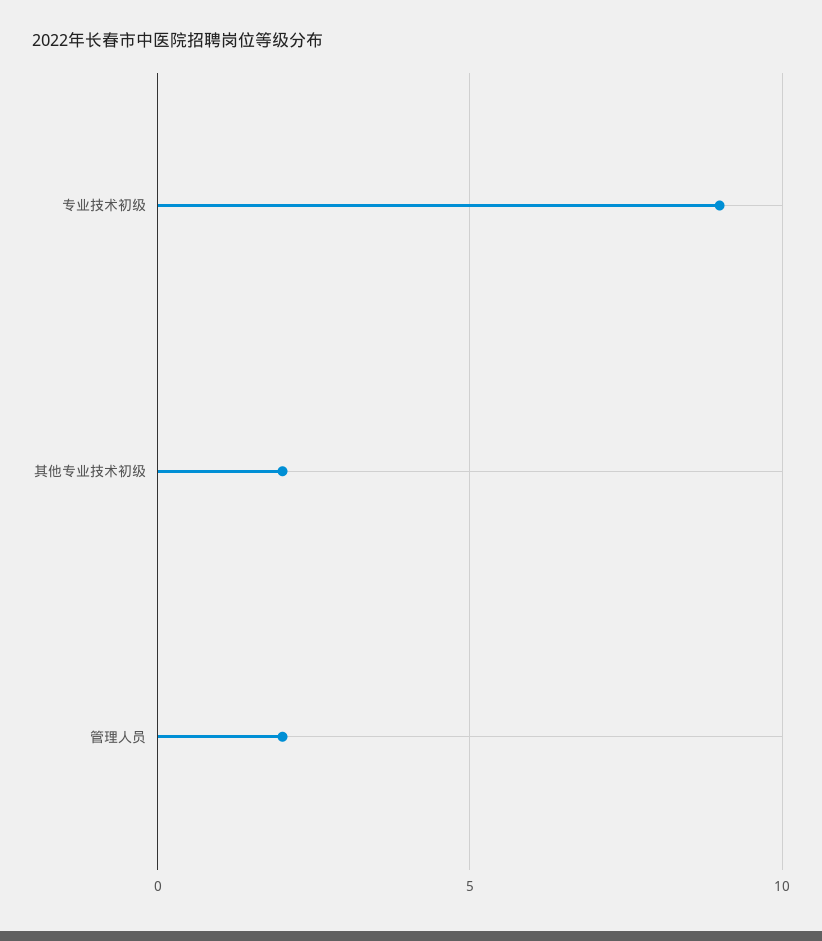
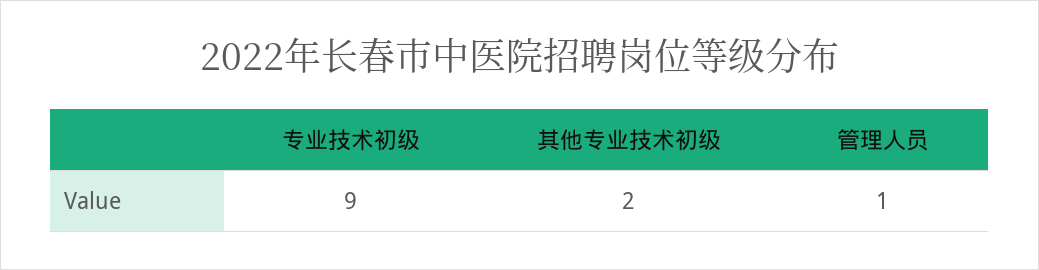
  {
    "专业技术初级": 9,
    "其他专业技术初级": 2,
-   "管理人员": 2
+   "管理人员": 1
  }

